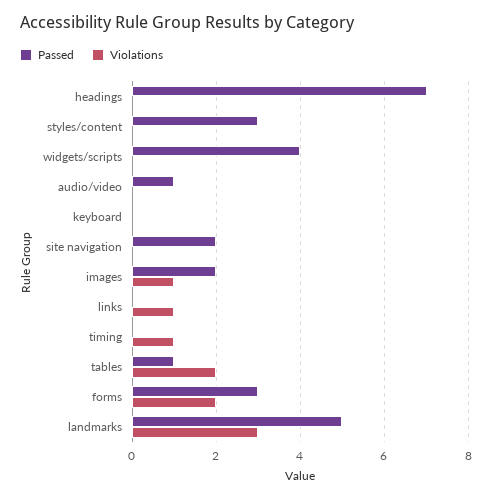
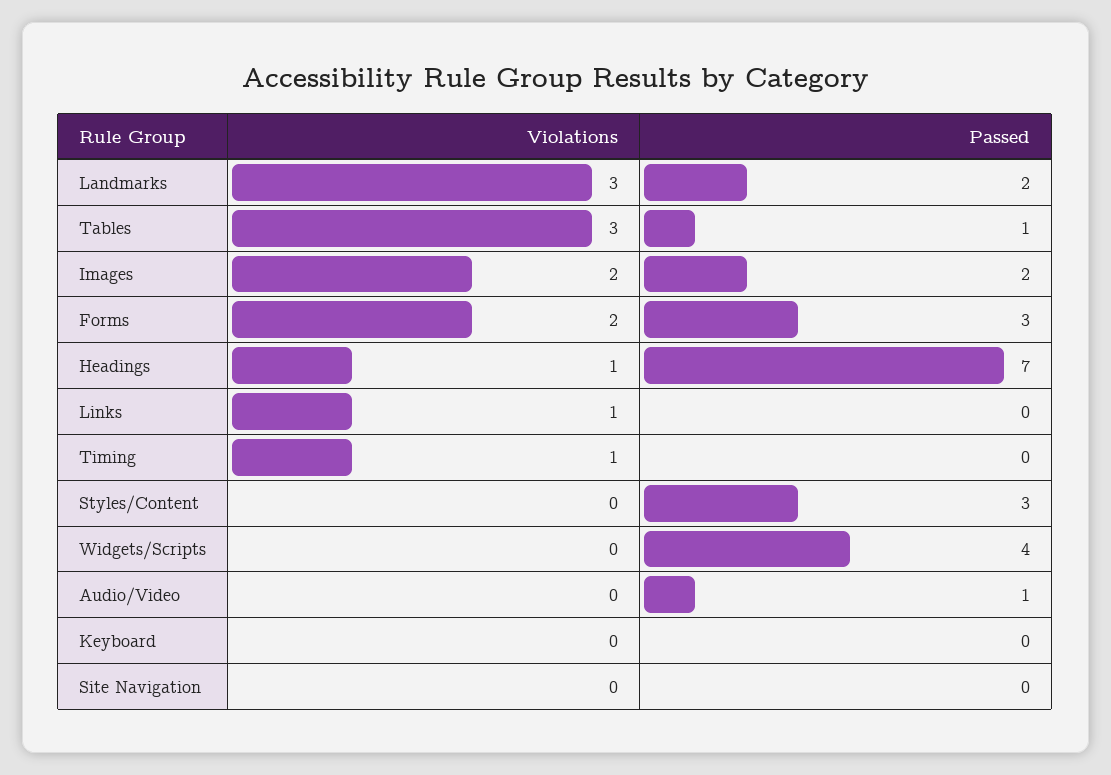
  {
    "Passed": {
      "headings": 7,
      "styles/content": 3,
      "widgets/scripts": 4,
      "audio/video": 1,
      "keyboard": 0,
-     "site navigation": 2,
+     "site navigation": 0,
      "images": 2,
      "links": 0,
      "timing": 0,
      "tables": 1,
      "forms": 3,
-     "landmarks": 5
+     "landmarks": 2
    },
    "Violations": {
-     "headings": 0,
+     "headings": 1,
      "styles/content": 0,
      "widgets/scripts": 0,
      "audio/video": 0,
      "keyboard": 0,
      "site navigation": 0,
-     "images": 1,
+     "images": 2,
      "links": 1,
      "timing": 1,
-     "tables": 2,
+     "tables": 3,
      "forms": 2,
      "landmarks": 3
    }
  }

